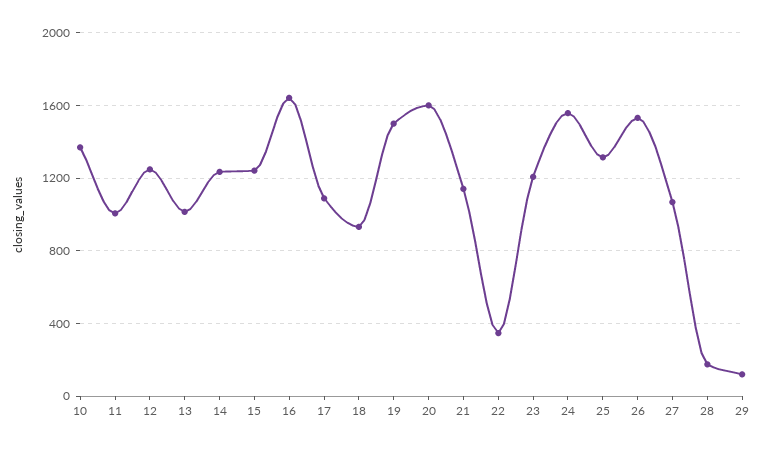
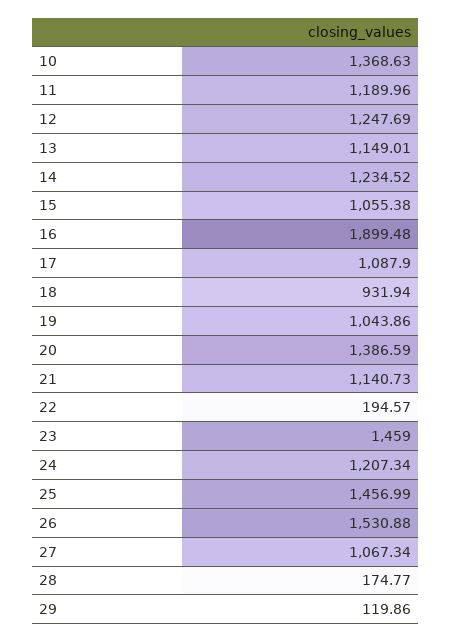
  {
    "10": 1368.63,
-   "11": 1000,
+   "11": 1189.96,
    "12": 1247.69,
-   "13": 1000,
+   "13": 1149.01,
    "14": 1234.52,
-   "15": 1250,
+   "15": 1055.38,
-   "16": 1650,
+   "16": 1899.48,
    "17": 1087.9,
    "18": 931.94,
-   "19": 1500,
+   "19": 1043.86,
-   "20": 1600,
+   "20": 1386.59,
    "21": 1140.73,
-   "22": 350,
+   "22": 194.57,
-   "23": 1200,
+   "23": 1459,
-   "24": 1550,
+   "24": 1207.34,
-   "25": 1300,
+   "25": 1456.99,
    "26": 1530.88,
    "27": 1067.34,
    "28": 174.77,
    "29": 119.86
  }

